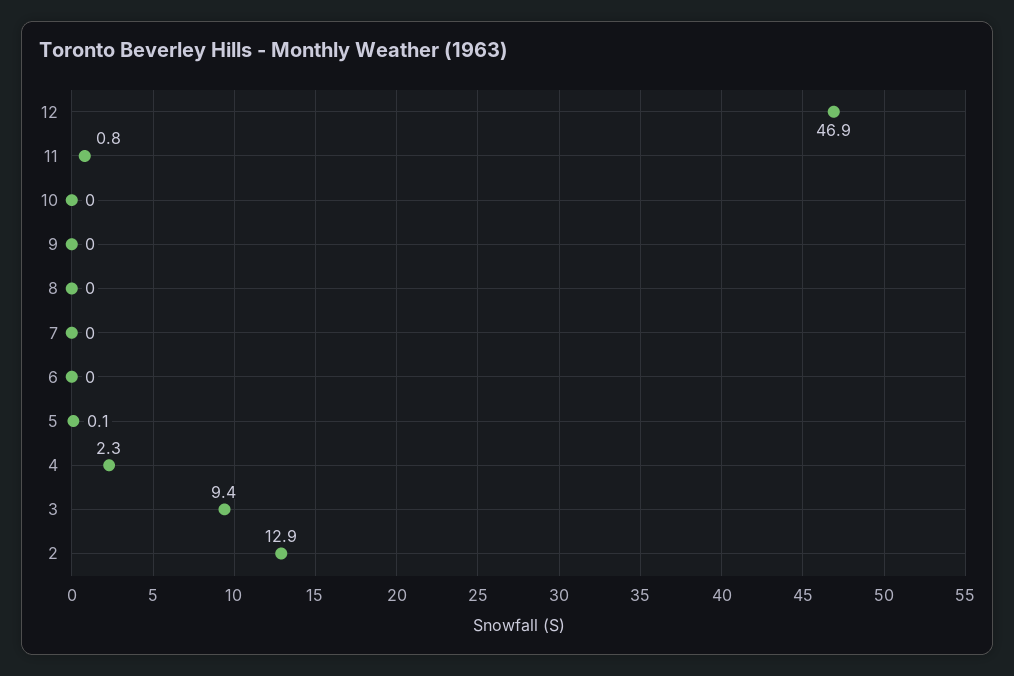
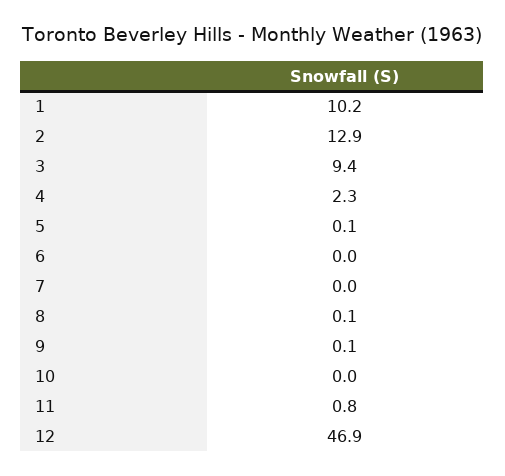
  {
    "12": 46.9,
    "11": 0.8,
    "10": 0,
-   "9": 0,
+   "9": 0.1,
-   "8": 0,
+   "8": 0.1,
    "7": 0,
    "6": 0,
    "5": 0.1,
    "4": 2.3,
    "3": 9.4,
-   "2": 12.9
+   "2": 12.9,
+   "1": 10.2
  }

